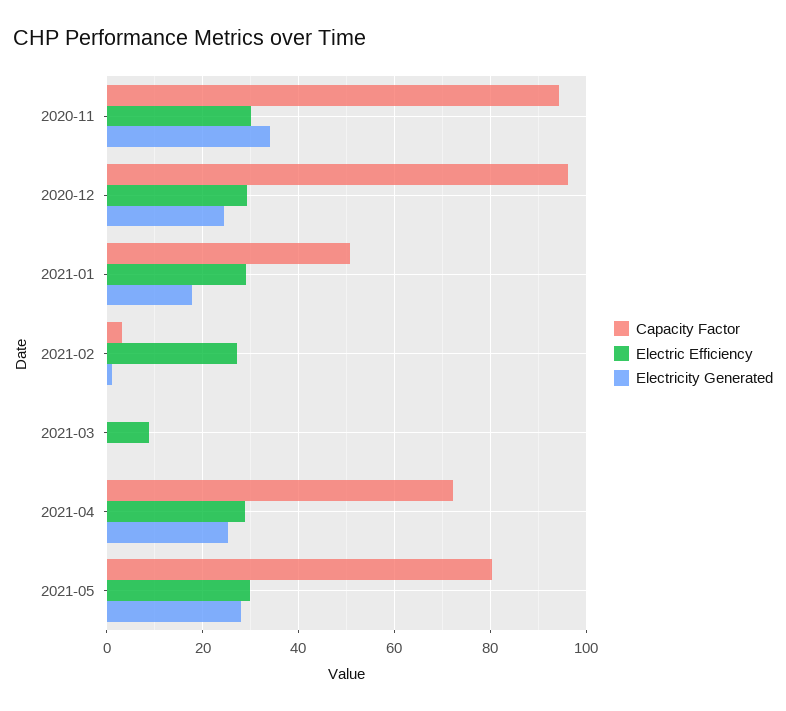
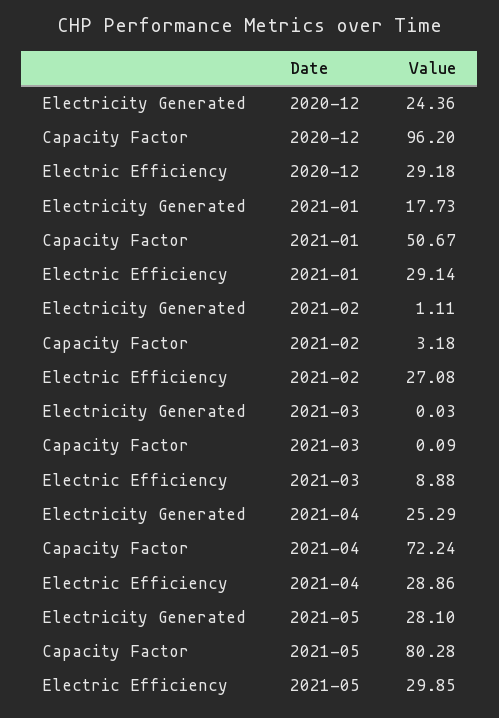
  {
    "Capacity Factor": {
-     "2020-11": 94,
      "2020-12": 96.2,
      "2021-01": 50.67,
      "2021-02": 3.18,
      "2021-03": 0.09,
      "2021-04": 72.24,
      "2021-05": 80.28
    },
    "Electric Efficiency": {
-     "2020-11": 30,
      "2020-12": 29.18,
      "2021-01": 29.14,
      "2021-02": 27.08,
      "2021-03": 8.88,
      "2021-04": 28.86,
      "2021-05": 29.85
    },
    "Electricity Generated": {
-     "2020-11": 34,
      "2020-12": 24.36,
      "2021-01": 17.73,
      "2021-02": 1.11,
      "2021-03": 0.03,
      "2021-04": 25.29,
      "2021-05": 28.1
    }
  }

